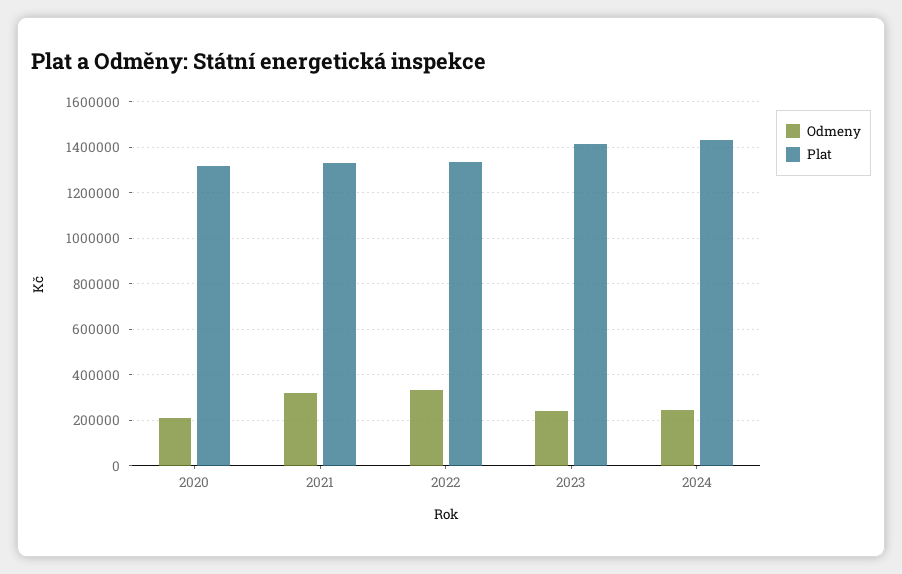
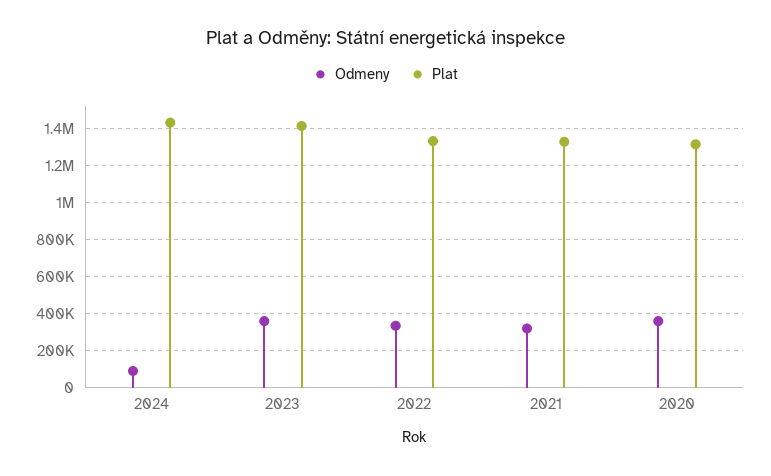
  {
    "Odmeny": {
-     "2020": 200000,
+     "2020": 350000,
      "2021": 300000,
      "2022": 350000,
-     "2023": 250000,
+     "2023": 350000,
-     "2024": 250000
+     "2024": 100000
    },
    "Plat": {
      "2020": 1300000,
      "2021": 1350000,
      "2022": 1350000,
      "2023": 1400000,
      "2024": 1450000
    }
  }

